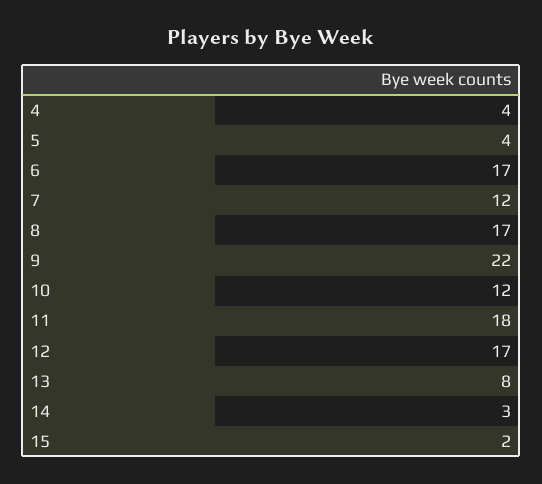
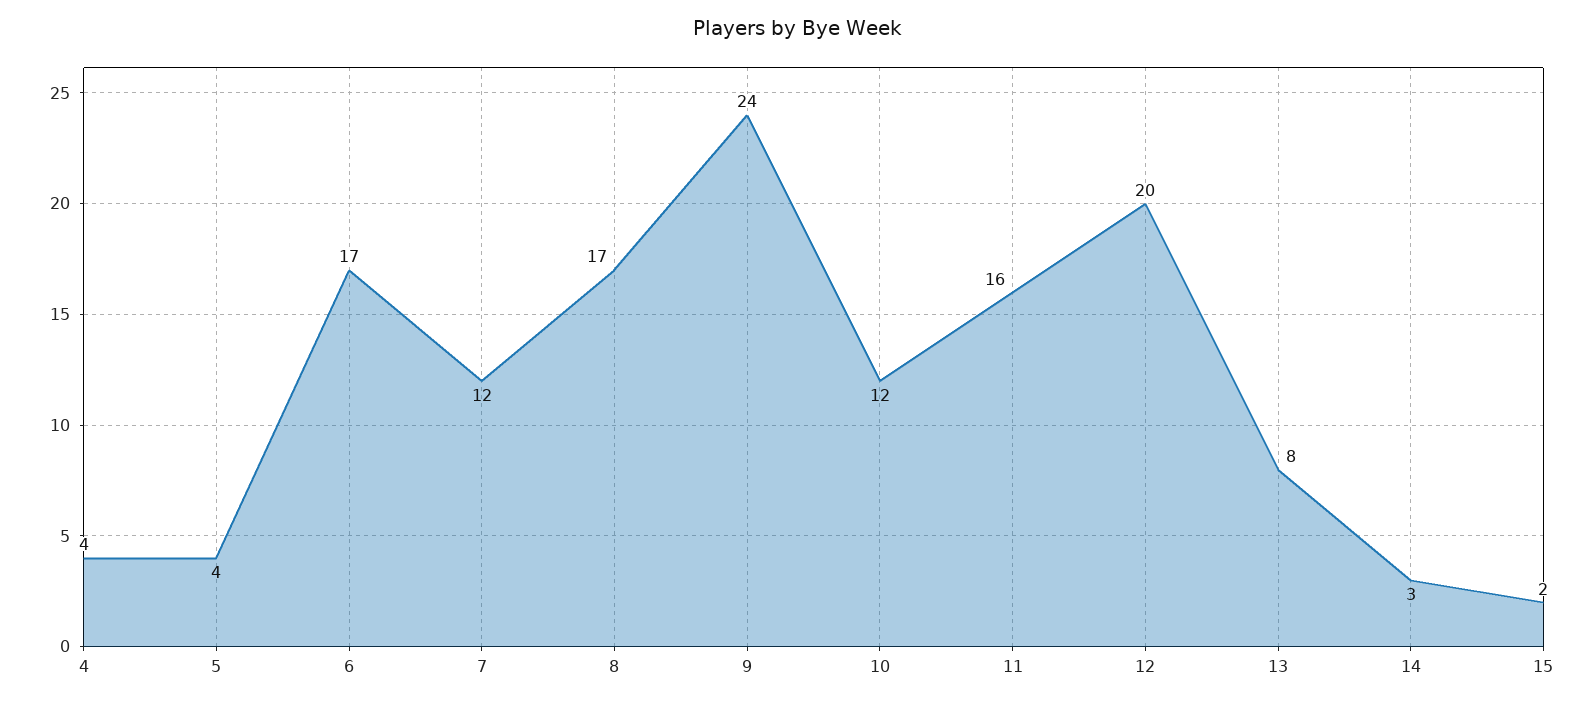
  {
    "4": 4,
    "5": 4,
    "6": 17,
    "7": 12,
    "8": 17,
-   "9": 22,
+   "9": 24,
    "10": 12,
-   "11": 18,
+   "11": 16,
-   "12": 17,
+   "12": 20,
    "13": 8,
    "14": 3,
    "15": 2
  }

